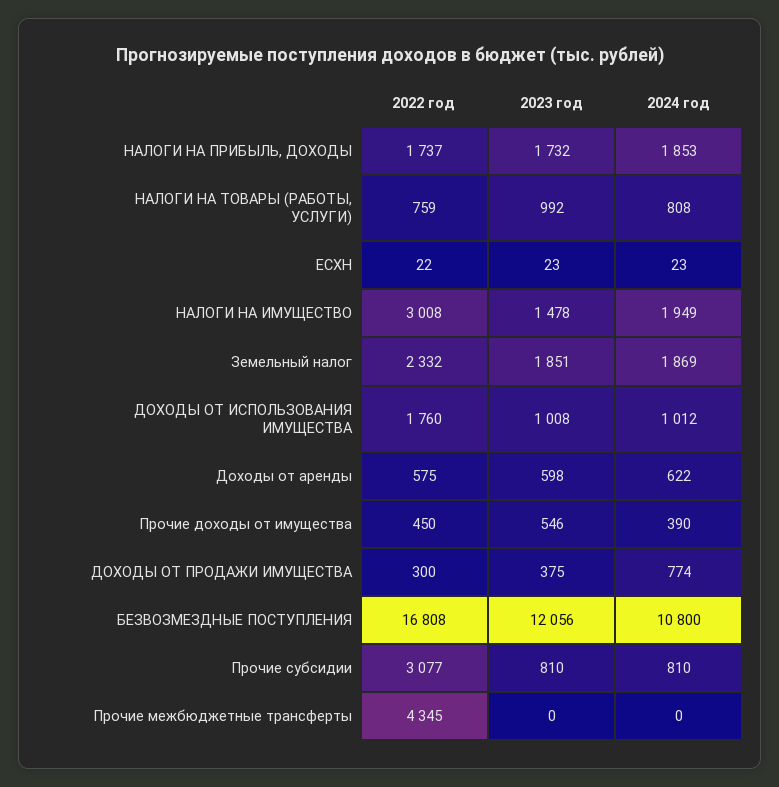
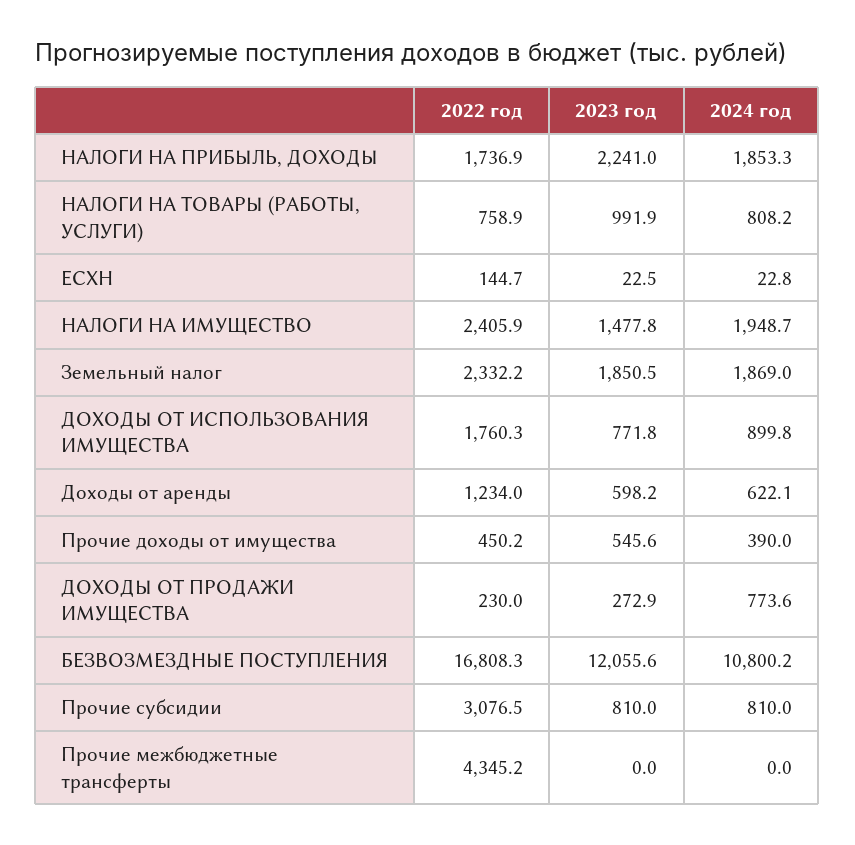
  {
    "2022 год": {
      "НАЛОГИ НА ПРИБЫЛЬ, ДОХОДЫ": 1736.9,
      "НАЛОГИ НА ТОВАРЫ (РАБОТЫ, УСЛУГИ)": 758.9,
-     "ЕСХН": 22,
+     "ЕСХН": 144.7,
-     "НАЛОГИ НА ИМУЩЕСТВО": 3008,
+     "НАЛОГИ НА ИМУЩЕСТВО": 2405.9,
      "Земельный налог": 2332.2,
      "ДОХОДЫ ОТ ИСПОЛЬЗОВАНИЯ ИМУЩЕСТВА": 1760.3,
-     "Доходы от аренды": 575,
+     "Доходы от аренды": 1234,
      "Прочие доходы от имущества": 450.2,
-     "ДОХОДЫ ОТ ПРОДАЖИ ИМУЩЕСТВА": 300,
+     "ДОХОДЫ ОТ ПРОДАЖИ ИМУЩЕСТВА": 230,
      "БЕЗВОЗМЕЗДНЫЕ ПОСТУПЛЕНИЯ": 16808.3,
      "Прочие субсидии": 3076.5,
      "Прочие межбюджетные трансферты": 4345.2
    },
    "2023 год": {
-     "НАЛОГИ НА ПРИБЫЛЬ, ДОХОДЫ": 1732,
+     "НАЛОГИ НА ПРИБЫЛЬ, ДОХОДЫ": 2241,
      "НАЛОГИ НА ТОВАРЫ (РАБОТЫ, УСЛУГИ)": 991.9,
      "ЕСХН": 22.5,
      "НАЛОГИ НА ИМУЩЕСТВО": 1477.8,
      "Земельный налог": 1850.5,
-     "ДОХОДЫ ОТ ИСПОЛЬЗОВАНИЯ ИМУЩЕСТВА": 1008,
+     "ДОХОДЫ ОТ ИСПОЛЬЗОВАНИЯ ИМУЩЕСТВА": 771.8,
      "Доходы от аренды": 598.2,
      "Прочие доходы от имущества": 545.6,
-     "ДОХОДЫ ОТ ПРОДАЖИ ИМУЩЕСТВА": 375,
+     "ДОХОДЫ ОТ ПРОДАЖИ ИМУЩЕСТВА": 272.9,
      "БЕЗВОЗМЕЗДНЫЕ ПОСТУПЛЕНИЯ": 12055.6,
      "Прочие субсидии": 810,
      "Прочие межбюджетные трансферты": 0
    },
    "2024 год": {
      "НАЛОГИ НА ПРИБЫЛЬ, ДОХОДЫ": 1853.3,
      "НАЛОГИ НА ТОВАРЫ (РАБОТЫ, УСЛУГИ)": 808.2,
      "ЕСХН": 22.8,
      "НАЛОГИ НА ИМУЩЕСТВО": 1948.7,
      "Земельный налог": 1869,
-     "ДОХОДЫ ОТ ИСПОЛЬЗОВАНИЯ ИМУЩЕСТВА": 1012,
+     "ДОХОДЫ ОТ ИСПОЛЬЗОВАНИЯ ИМУЩЕСТВА": 899.8,
      "Доходы от аренды": 622.1,
      "Прочие доходы от имущества": 390,
      "ДОХОДЫ ОТ ПРОДАЖИ ИМУЩЕСТВА": 773.6,
      "БЕЗВОЗМЕЗДНЫЕ ПОСТУПЛЕНИЯ": 10800.2,
      "Прочие субсидии": 810,
      "Прочие межбюджетные трансферты": 0
    }
  }

